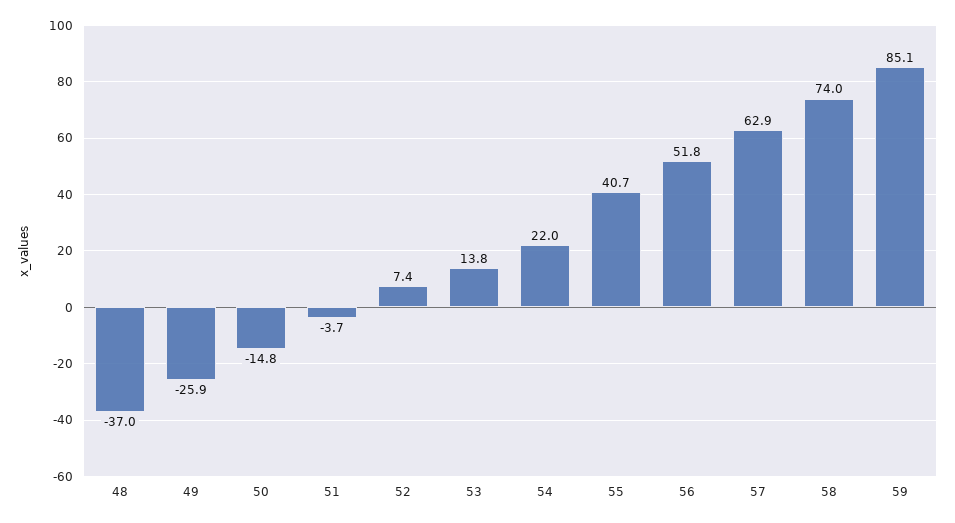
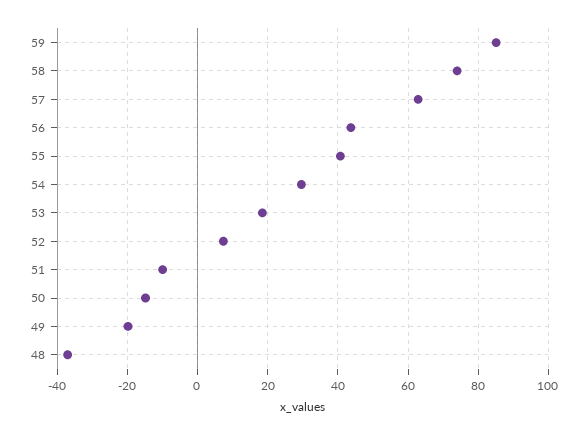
  {
    "48": -37,
-   "49": -25.9,
+   "49": -20,
    "50": -14.8,
-   "51": -3.7,
+   "51": -10,
    "52": 7.4,
-   "53": 13.8,
+   "53": 18,
-   "54": 22,
+   "54": 30,
    "55": 40.7,
-   "56": 51.8,
+   "56": 44,
    "57": 62.9,
    "58": 74,
    "59": 85.1
  }

